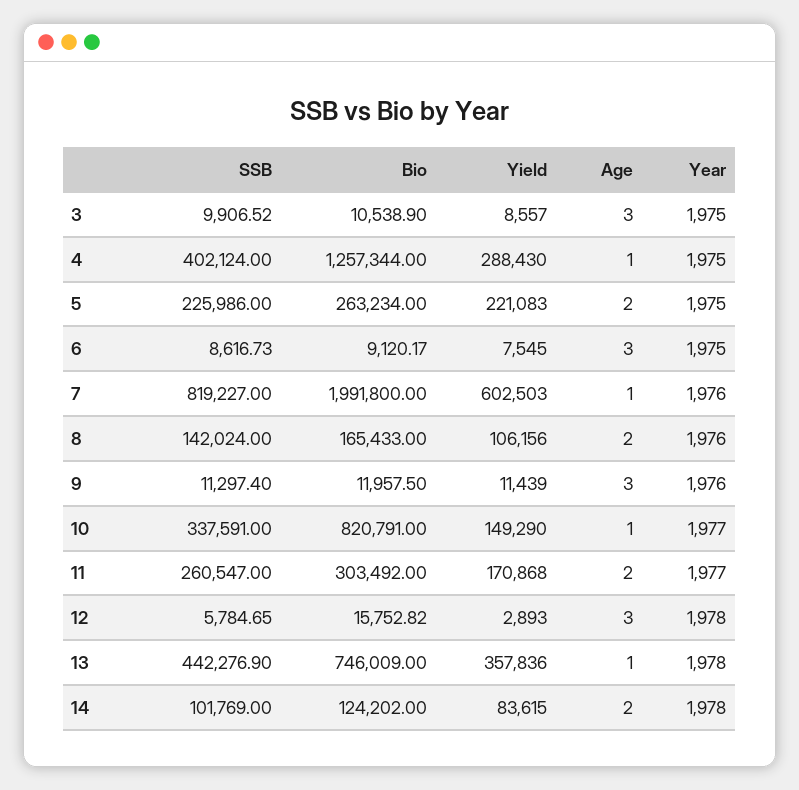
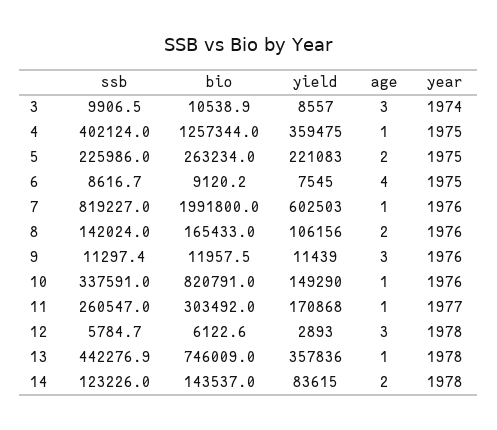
  {
    "SSB": {
      "3": 9906.52,
      "4": 402124,
      "5": 225986,
      "6": 8616.73,
      "7": 819227,
      "8": 142024,
      "9": 11297.4,
      "10": 337591,
      "11": 260547,
      "12": 5784.65,
      "13": 442276.9,
-     "14": 101769
+     "14": 123226
    },
    "Bio": {
      "3": 10538.9,
      "4": 1257344,
      "5": 263234,
      "6": 9120.17,
      "7": 1991800,
      "8": 165433,
      "9": 11957.5,
      "10": 820791,
      "11": 303492,
-     "12": 15752.82,
+     "12": 6122.6,
      "13": 746009,
-     "14": 124202
+     "14": 143537
    },
    "Yield": {
      "3": 8557,
-     "4": 288430,
+     "4": 359475,
      "5": 221083,
      "6": 7545,
      "7": 602503,
      "8": 106156,
      "9": 11439,
      "10": 149290,
      "11": 170868,
      "12": 2893,
      "13": 357836,
      "14": 83615
    },
    "Age": {
      "3": 3,
      "4": 1,
      "5": 2,
-     "6": 3,
+     "6": 4,
      "7": 1,
      "8": 2,
      "9": 3,
      "10": 1,
-     "11": 2,
+     "11": 1,
      "12": 3,
      "13": 1,
      "14": 2
    },
    "Year": {
-     "3": 1975,
+     "3": 1974,
      "4": 1975,
      "5": 1975,
      "6": 1975,
      "7": 1976,
      "8": 1976,
      "9": 1976,
-     "10": 1977,
+     "10": 1976,
      "11": 1977,
      "12": 1978,
      "13": 1978,
      "14": 1978
    }
  }

